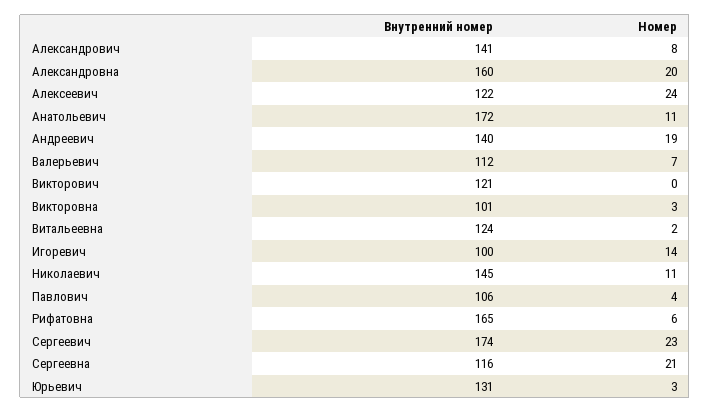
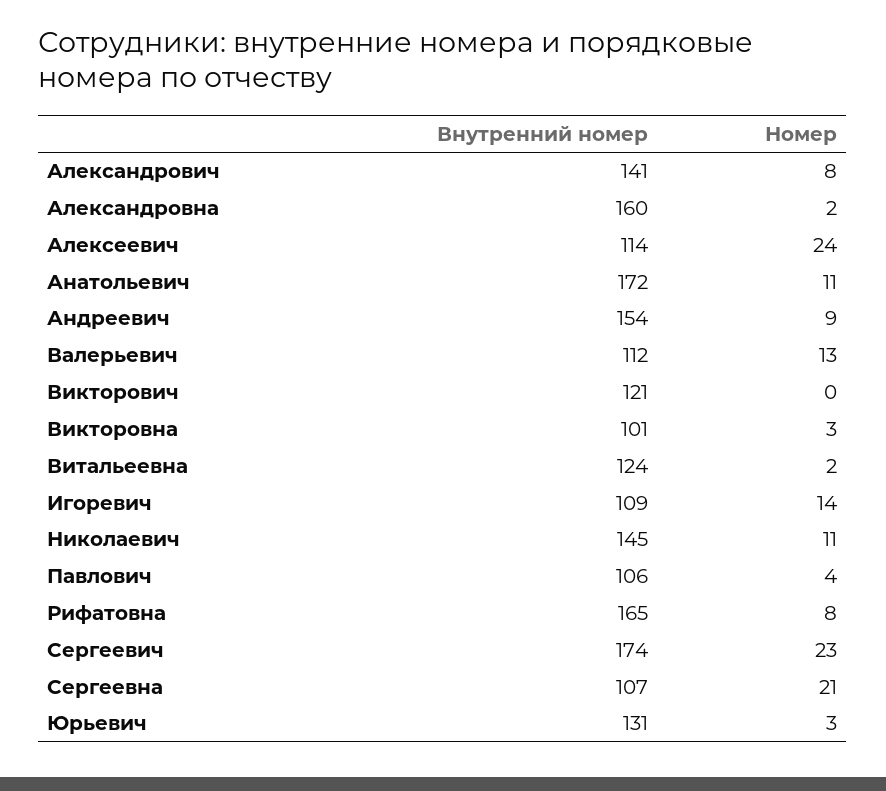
  {
    "Внутренний номер": {
      "Александрович": 141,
      "Александровна": 160,
-     "Алексеевич": 122,
+     "Алексеевич": 114,
      "Анатольевич": 172,
-     "Андреевич": 140,
+     "Андреевич": 154,
      "Валерьевич": 112,
      "Викторович": 121,
      "Викторовна": 101,
      "Витальеевна": 124,
-     "Игоревич": 100,
+     "Игоревич": 109,
      "Николаевич": 145,
      "Павлович": 106,
      "Рифатовна": 165,
      "Сергеевич": 174,
-     "Сергеевна": 116,
+     "Сергеевна": 107,
      "Юрьевич": 131
    },
    "Номер": {
      "Александрович": 8,
-     "Александровна": 20,
+     "Александровна": 2,
      "Алексеевич": 24,
      "Анатольевич": 11,
-     "Андреевич": 19,
+     "Андреевич": 9,
-     "Валерьевич": 7,
+     "Валерьевич": 13,
      "Викторович": 0,
      "Викторовна": 3,
      "Витальеевна": 2,
      "Игоревич": 14,
      "Николаевич": 11,
      "Павлович": 4,
-     "Рифатовна": 6,
+     "Рифатовна": 8,
      "Сергеевич": 23,
      "Сергеевна": 21,
      "Юрьевич": 3
    }
  }

